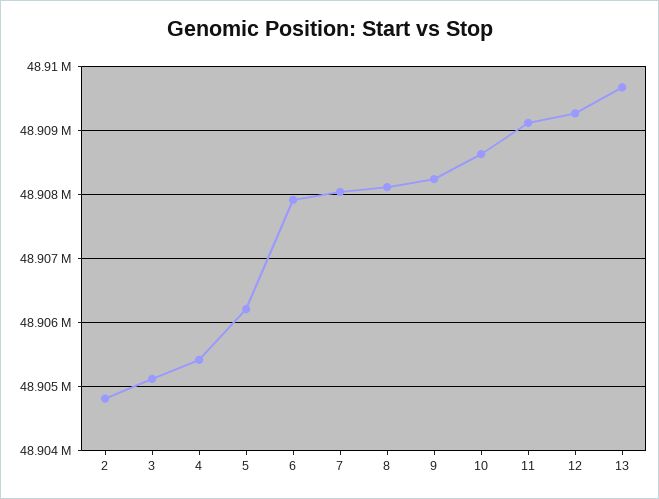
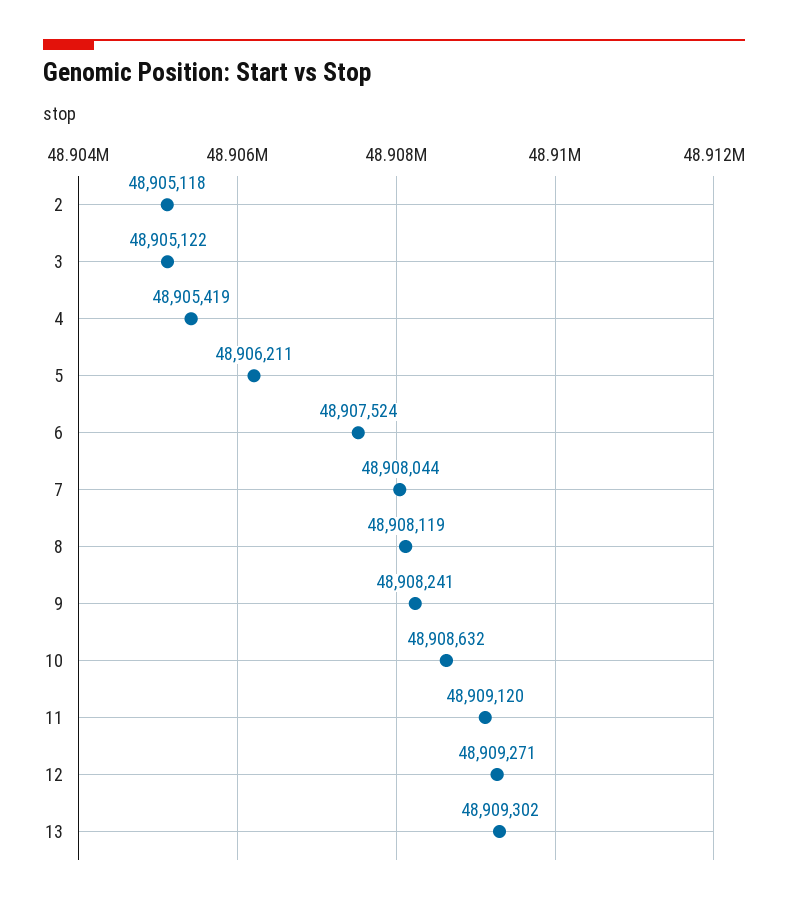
  {
-   "2": 48904800,
+   "2": 48905118,
    "3": 48905122,
    "4": 48905419,
    "5": 48906211,
-   "6": 48907900,
+   "6": 48907524,
    "7": 48908044,
    "8": 48908119,
    "9": 48908241,
    "10": 48908632,
    "11": 48909120,
    "12": 48909271,
-   "13": 48909700
+   "13": 48909302
  }

